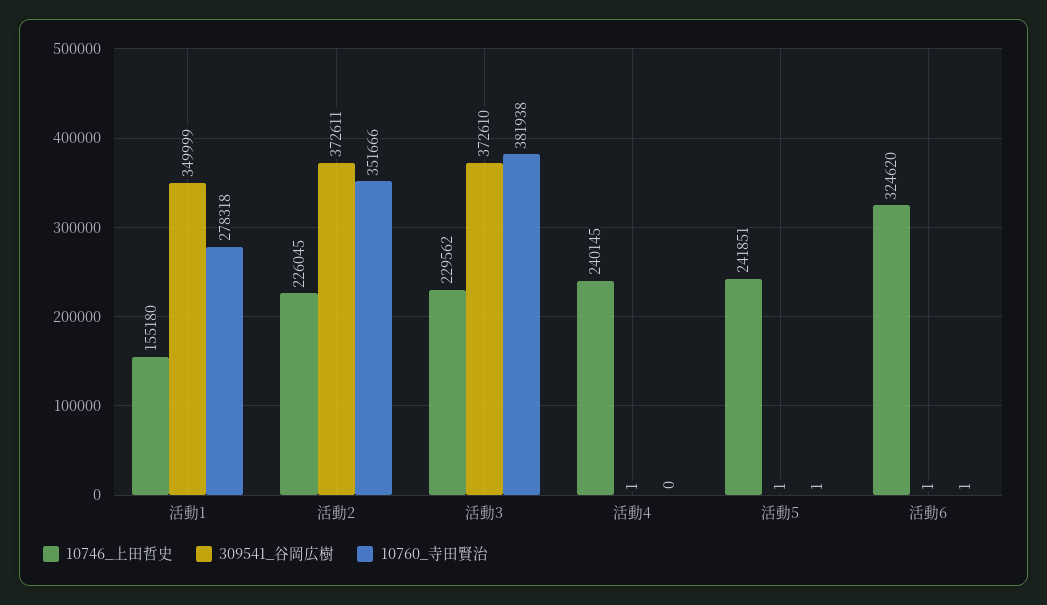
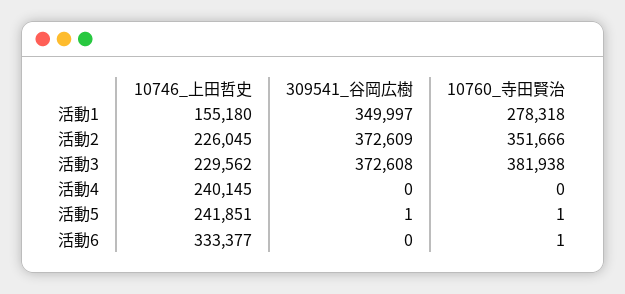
  {
    "10746_上田哲史": {
      "活動1": 155180,
      "活動2": 226045,
      "活動3": 229562,
      "活動4": 240145,
      "活動5": 241851,
-     "活動6": 324620
+     "活動6": 333377
    },
    "309541_谷岡広樹": {
-     "活動1": 349999,
+     "活動1": 349997,
-     "活動2": 372611,
+     "活動2": 372609,
-     "活動3": 372610,
+     "活動3": 372608,
-     "活動4": 1,
+     "活動4": 0,
      "活動5": 1,
-     "活動6": 1
+     "活動6": 0
    },
    "10760_寺田賢治": {
      "活動1": 278318,
      "活動2": 351666,
      "活動3": 381938,
      "活動4": 0,
      "活動5": 1,
      "活動6": 1
    }
  }

